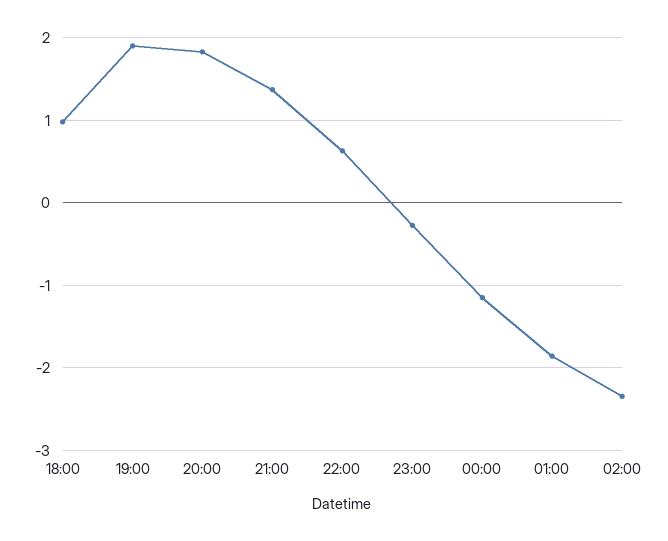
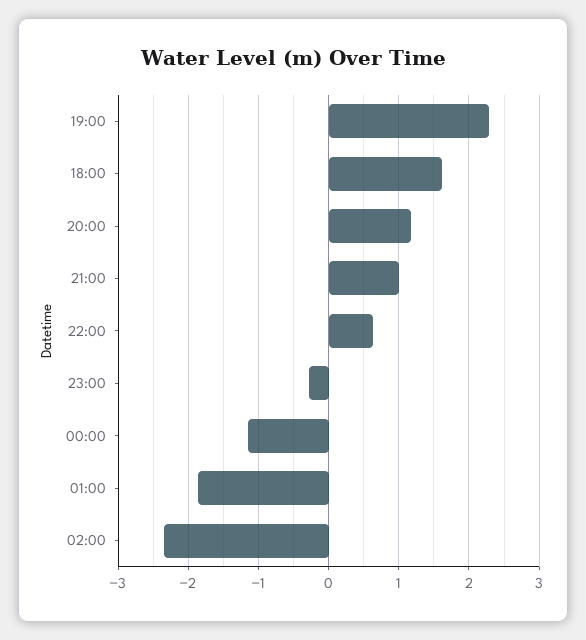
  {
-   "18:00": 1,
+   "18:00": 1.6,
-   "19:00": 1.9,
+   "19:00": 2.3,
-   "20:00": 1.8,
+   "20:00": 1.2,
-   "21:00": 1.4,
+   "21:00": 1,
    "22:00": 0.6,
    "23:00": -0.3,
    "00:00": -1.1,
    "01:00": -1.9,
    "02:00": -2.3
  }

